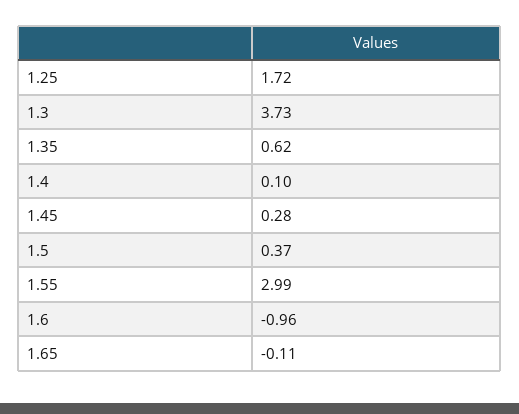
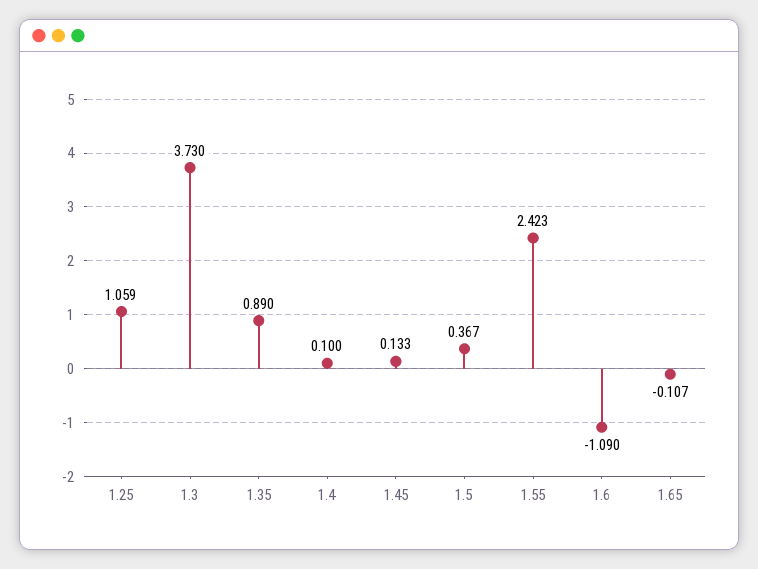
  {
-   "1.25": 1.72,
+   "1.25": 1.059,
    "1.3": 3.73,
-   "1.35": 0.62,
+   "1.35": 0.89,
    "1.4": 0.1,
-   "1.45": 0.28,
+   "1.45": 0.133,
    "1.5": 0.367,
-   "1.55": 2.99,
+   "1.55": 2.423,
-   "1.6": -0.96,
+   "1.6": -1.09,
    "1.65": -0.107
  }

